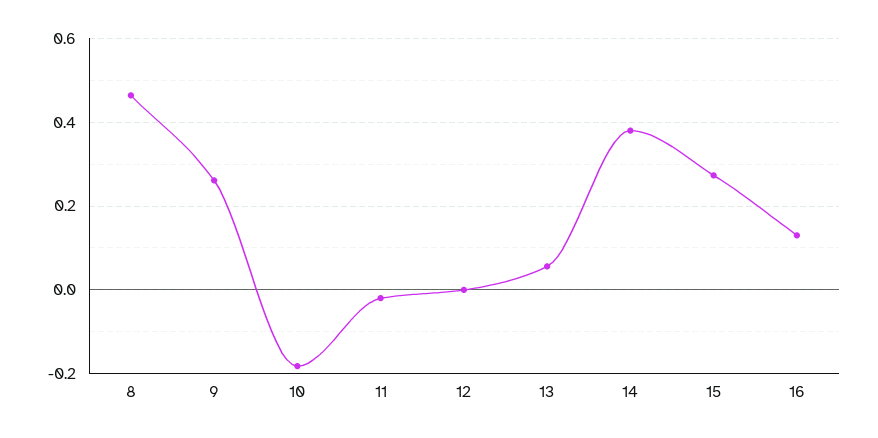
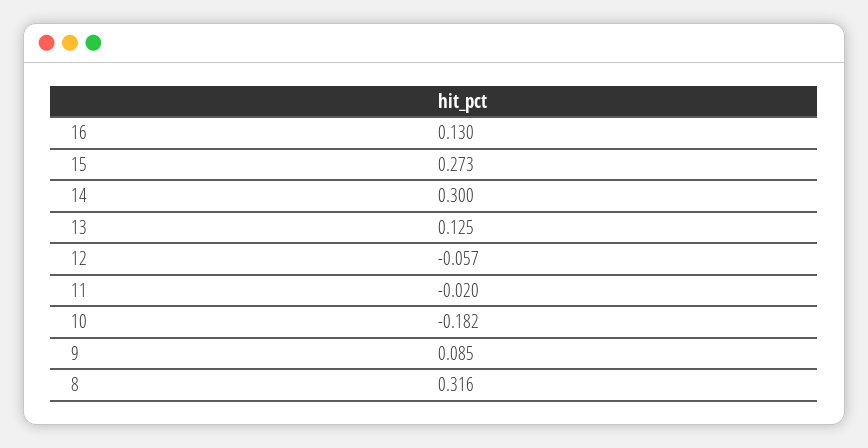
  {
-   "8": 0.46,
+   "8": 0.316,
-   "9": 0.26,
+   "9": 0.085,
    "10": -0.182,
    "11": -0.02,
-   "12": 0,
+   "12": -0.057,
-   "13": 0.06,
+   "13": 0.125,
-   "14": 0.38,
+   "14": 0.3,
    "15": 0.273,
    "16": 0.13
  }

